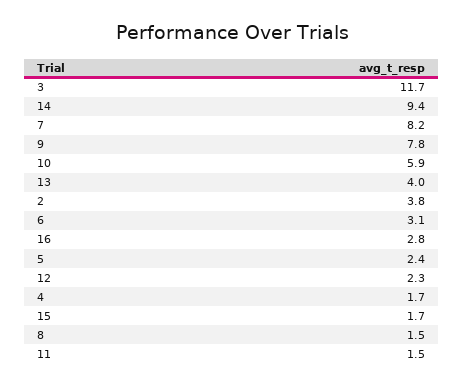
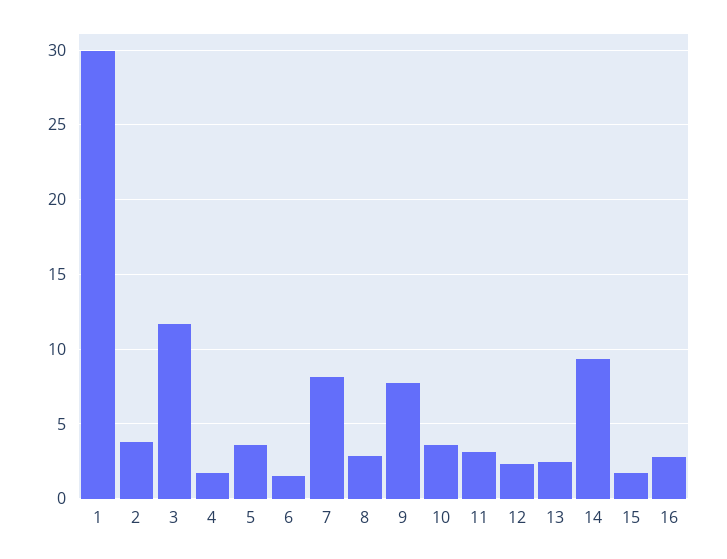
  {
    "3": 11.7,
    "14": 9.4,
    "7": 8.2,
    "9": 7.8,
-   "10": 5.9,
+   "10": 3.5,
-   "13": 4,
+   "13": 2.5,
    "2": 3.8,
-   "6": 3.1,
+   "6": 1.5,
    "16": 2.8,
-   "5": 2.4,
+   "5": 3.5,
    "12": 2.3,
    "4": 1.7,
    "15": 1.7,
-   "8": 1.5,
+   "8": 3,
-   "11": 1.5
+   "11": 3,
+   "1": 30
  }

